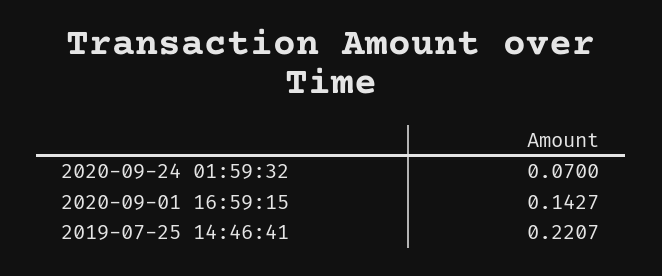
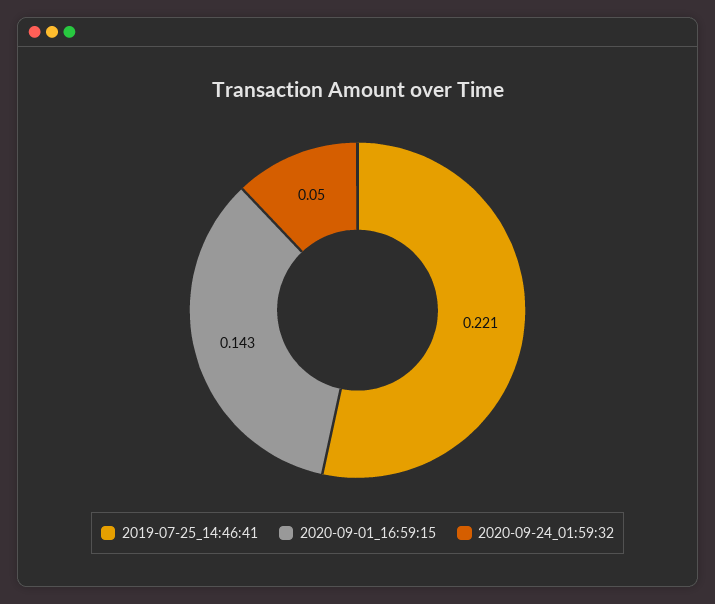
  {
-   "2020-09-24 01:59:32": 0.07,
+   "2020-09-24 01:59:32": 0.05,
    "2020-09-01 16:59:15": 0.1427,
    "2019-07-25 14:46:41": 0.2207
  }

